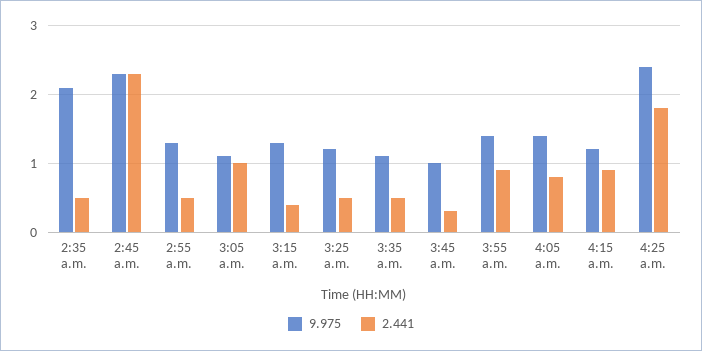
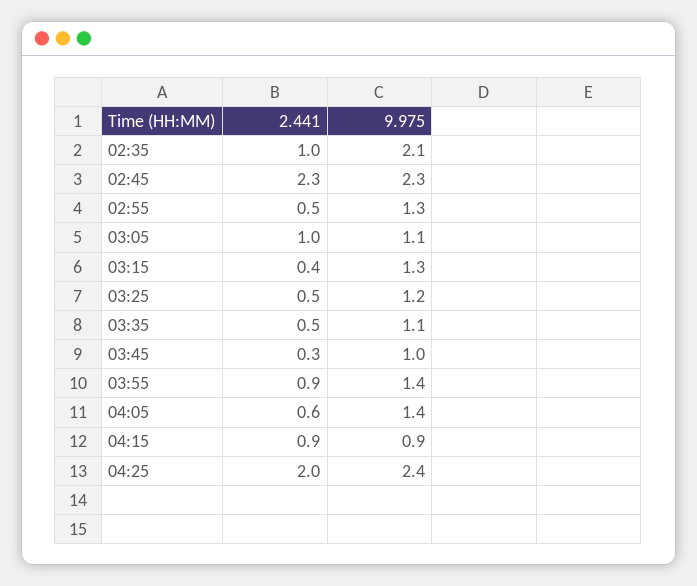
  {
    "9.975": {
      "2:35 a.m.": 2.1,
      "2:45 a.m.": 2.3,
      "2:55 a.m.": 1.3,
      "3:05 a.m.": 1.1,
      "3:15 a.m.": 1.3,
      "3:25 a.m.": 1.2,
      "3:35 a.m.": 1.1,
      "3:45 a.m.": 1,
      "3:55 a.m.": 1.4,
      "4:05 a.m.": 1.4,
-     "4:15 a.m.": 1.2,
+     "4:15 a.m.": 0.9,
      "4:25 a.m.": 2.4
    },
    "2.441": {
-     "2:35 a.m.": 0.5,
+     "2:35 a.m.": 1,
      "2:45 a.m.": 2.3,
      "2:55 a.m.": 0.5,
      "3:05 a.m.": 1,
      "3:15 a.m.": 0.4,
      "3:25 a.m.": 0.5,
      "3:35 a.m.": 0.5,
      "3:45 a.m.": 0.3,
      "3:55 a.m.": 0.9,
-     "4:05 a.m.": 0.8,
+     "4:05 a.m.": 0.6,
      "4:15 a.m.": 0.9,
-     "4:25 a.m.": 1.8
+     "4:25 a.m.": 2
    }
  }

